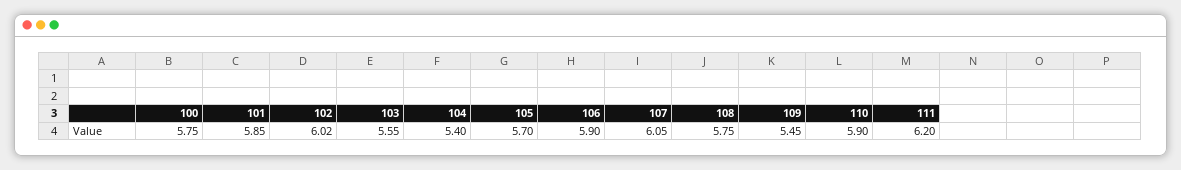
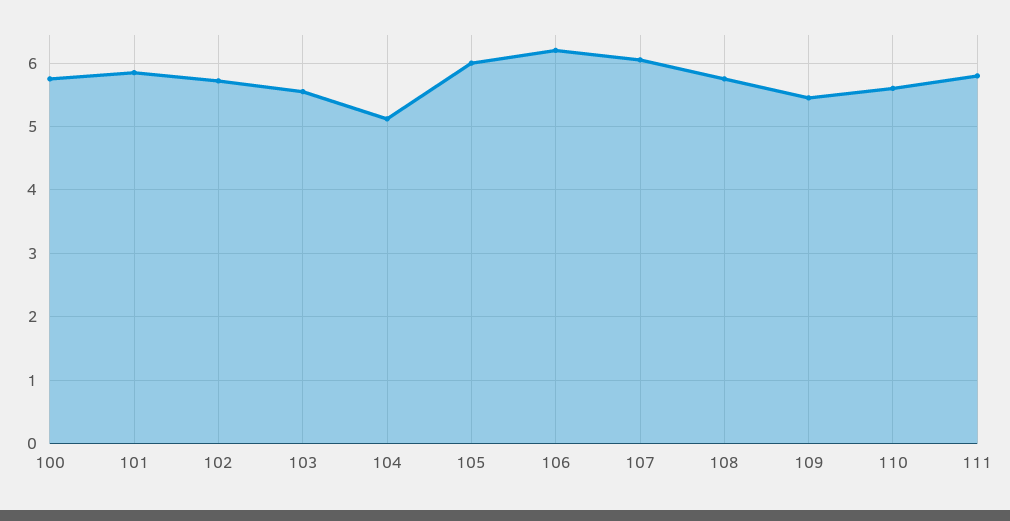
  {
    "100": 5.75,
    "101": 5.85,
-   "102": 6.02,
+   "102": 5.7,
    "103": 5.55,
-   "104": 5.4,
+   "104": 5.1,
-   "105": 5.7,
+   "105": 6,
-   "106": 5.9,
+   "106": 6.2,
    "107": 6.05,
    "108": 5.75,
    "109": 5.45,
-   "110": 5.9,
+   "110": 5.6,
-   "111": 6.2
+   "111": 5.8
  }

